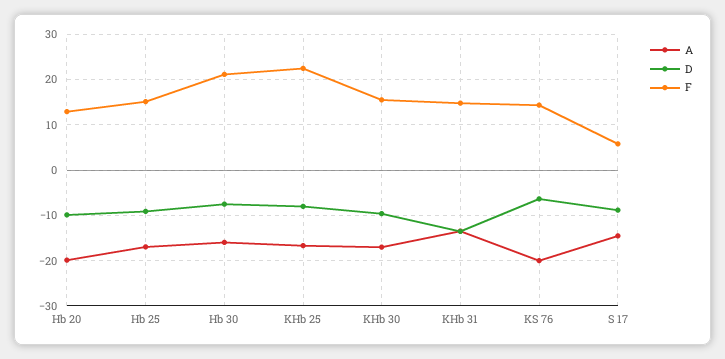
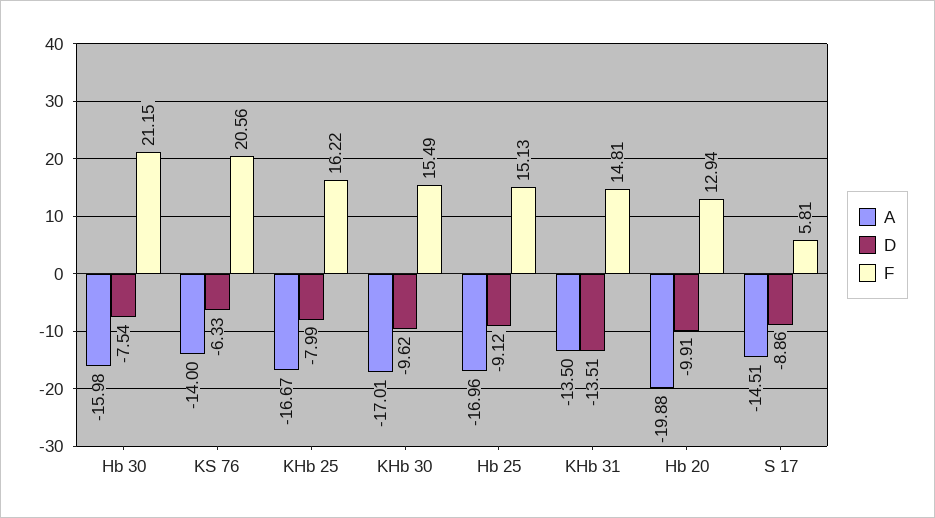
  {
    "A": {
      "Hb 20": -19.88,
      "Hb 25": -16.96,
      "Hb 30": -15.98,
      "KHb 25": -16.67,
      "KHb 30": -17.01,
      "KHb 31": -13.5,
-     "KS 76": -20,
+     "KS 76": -14,
      "S 17": -14.51
    },
    "D": {
      "Hb 20": -9.91,
      "Hb 25": -9.12,
      "Hb 30": -7.54,
      "KHb 25": -7.99,
      "KHb 30": -9.62,
      "KHb 31": -13.51,
      "KS 76": -6.33,
      "S 17": -8.86
    },
    "F": {
      "Hb 20": 12.94,
      "Hb 25": 15.13,
      "Hb 30": 21.15,
-     "KHb 25": 22,
+     "KHb 25": 16.22,
      "KHb 30": 15.49,
      "KHb 31": 14.81,
-     "KS 76": 14,
+     "KS 76": 20.56,
      "S 17": 5.81
    }
  }

